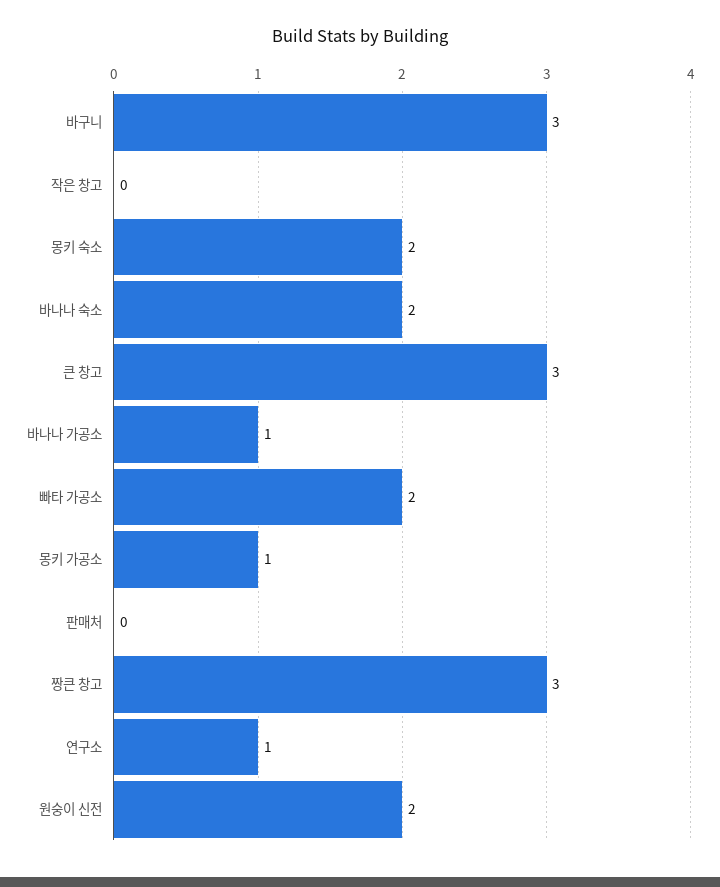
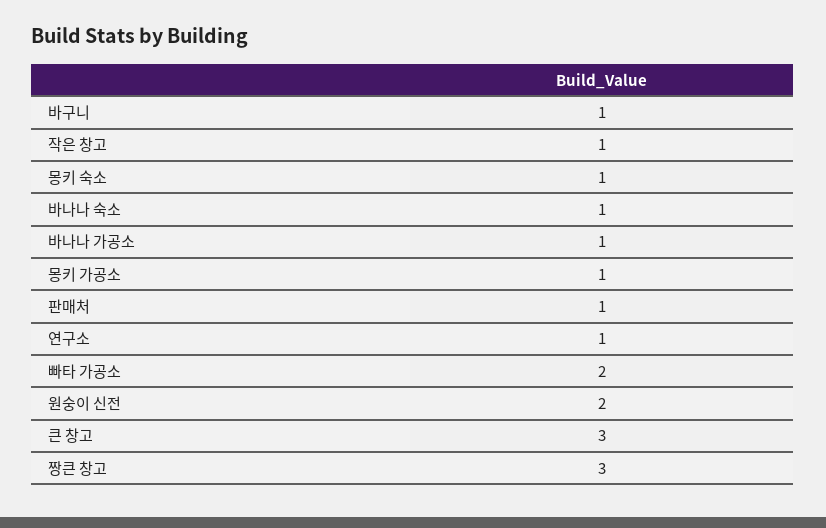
  {
-   "바구니": 3,
+   "바구니": 1,
-   "작은 창고": 0,
+   "작은 창고": 1,
-   "몽키 숙소": 2,
+   "몽키 숙소": 1,
-   "바나나 숙소": 2,
+   "바나나 숙소": 1,
    "큰 창고": 3,
    "바나나 가공소": 1,
    "빠타 가공소": 2,
    "몽키 가공소": 1,
-   "판매처": 0,
+   "판매처": 1,
    "짱큰 창고": 3,
    "연구소": 1,
    "원숭이 신전": 2
  }

